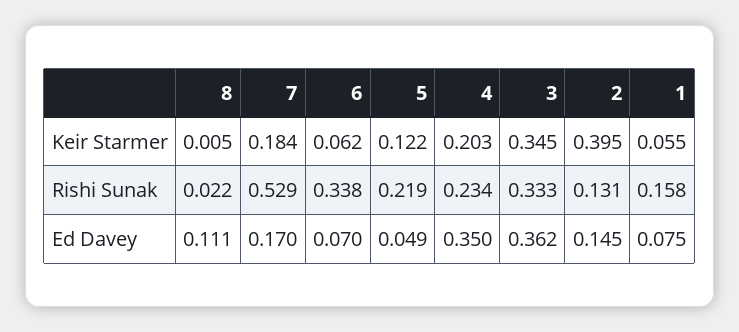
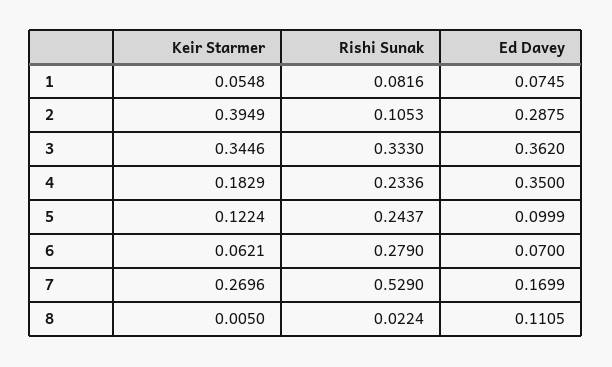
  {
    "8": {
      "Keir Starmer": 0.005,
      "Rishi Sunak": 0.0224,
      "Ed Davey": 0.1105
    },
    "7": {
-     "Keir Starmer": 0.184,
+     "Keir Starmer": 0.2696,
      "Rishi Sunak": 0.529,
      "Ed Davey": 0.1699
    },
    "6": {
      "Keir Starmer": 0.0621,
-     "Rishi Sunak": 0.338,
+     "Rishi Sunak": 0.279,
      "Ed Davey": 0.07
    },
    "5": {
      "Keir Starmer": 0.1224,
-     "Rishi Sunak": 0.219,
+     "Rishi Sunak": 0.2437,
-     "Ed Davey": 0.049
+     "Ed Davey": 0.0999
    },
    "4": {
-     "Keir Starmer": 0.203,
+     "Keir Starmer": 0.1829,
      "Rishi Sunak": 0.2336,
      "Ed Davey": 0.35
    },
    "3": {
      "Keir Starmer": 0.3446,
      "Rishi Sunak": 0.333,
      "Ed Davey": 0.362
    },
    "2": {
      "Keir Starmer": 0.3949,
-     "Rishi Sunak": 0.131,
+     "Rishi Sunak": 0.1053,
-     "Ed Davey": 0.145
+     "Ed Davey": 0.2875
    },
    "1": {
      "Keir Starmer": 0.0548,
-     "Rishi Sunak": 0.158,
+     "Rishi Sunak": 0.0816,
      "Ed Davey": 0.0745
    }
  }

